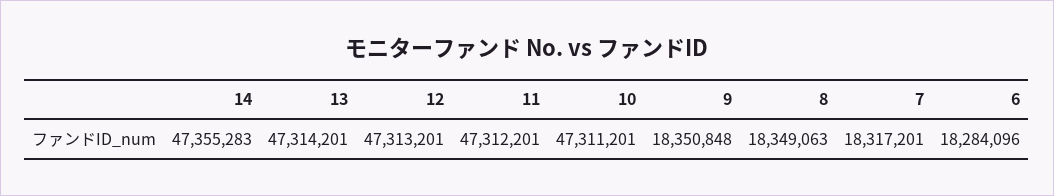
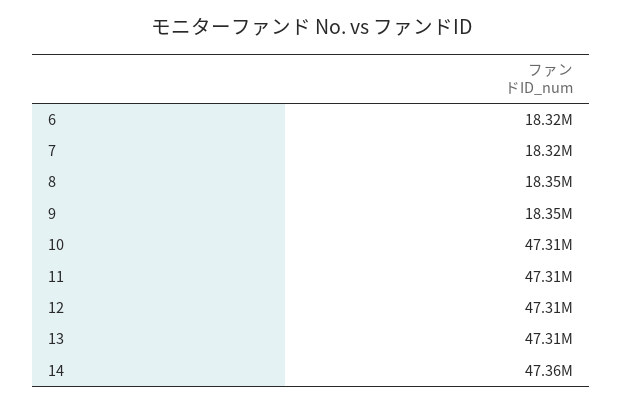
  {
    "14": 47355283,
    "13": 47314201,
    "12": 47313201,
    "11": 47312201,
    "10": 47311201,
    "9": 18350848,
    "8": 18349063,
    "7": 18317201,
-   "6": 18284096
+   "6": 18320000
  }

